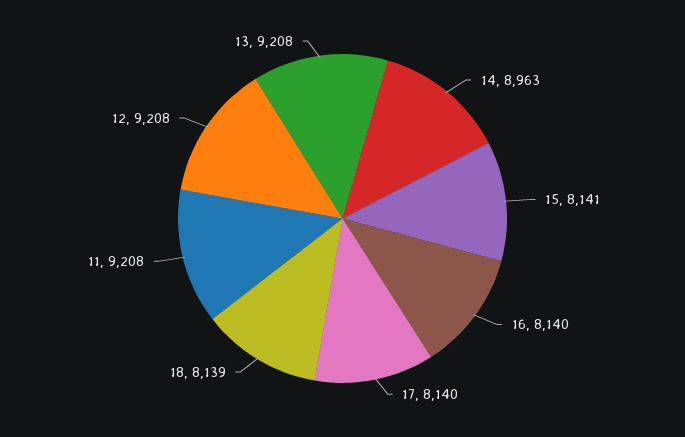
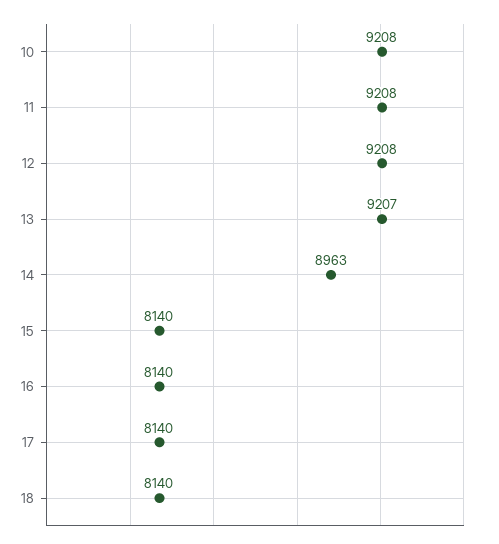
  {
    "14": 8963,
-   "15": 8141,
+   "15": 8140,
    "16": 8140,
    "17": 8140,
-   "18": 8139,
+   "18": 8140,
    "11": 9208,
    "12": 9208,
-   "13": 9208
+   "13": 9207,
+   "10": 9208
  }

